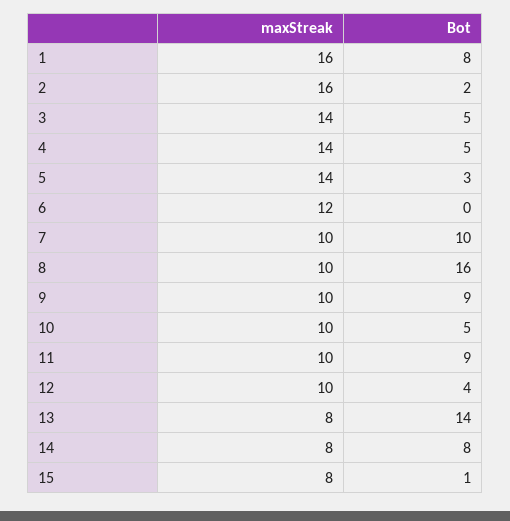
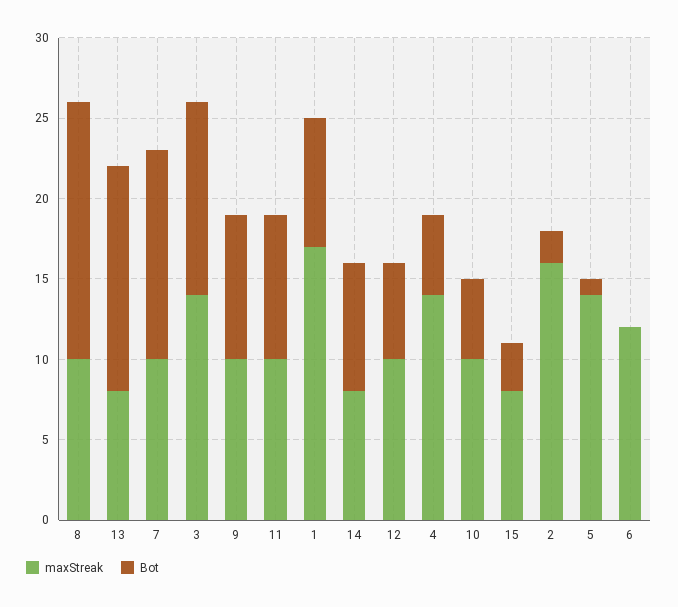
  {
    "maxStreak": {
-     "1": 16,
+     "1": 17,
      "2": 16,
      "3": 14,
      "4": 14,
      "5": 14,
      "6": 12,
      "7": 10,
      "8": 10,
      "9": 10,
      "10": 10,
      "11": 10,
      "12": 10,
      "13": 8,
      "14": 8,
      "15": 8
    },
    "Bot": {
      "1": 8,
      "2": 2,
-     "3": 5,
+     "3": 12,
      "4": 5,
-     "5": 3,
+     "5": 1,
      "6": 0,
-     "7": 10,
+     "7": 13,
      "8": 16,
      "9": 9,
      "10": 5,
      "11": 9,
-     "12": 4,
+     "12": 6,
      "13": 14,
      "14": 8,
-     "15": 1
+     "15": 3
    }
  }

